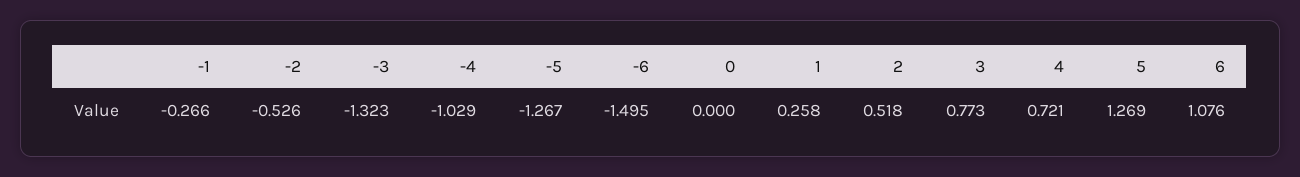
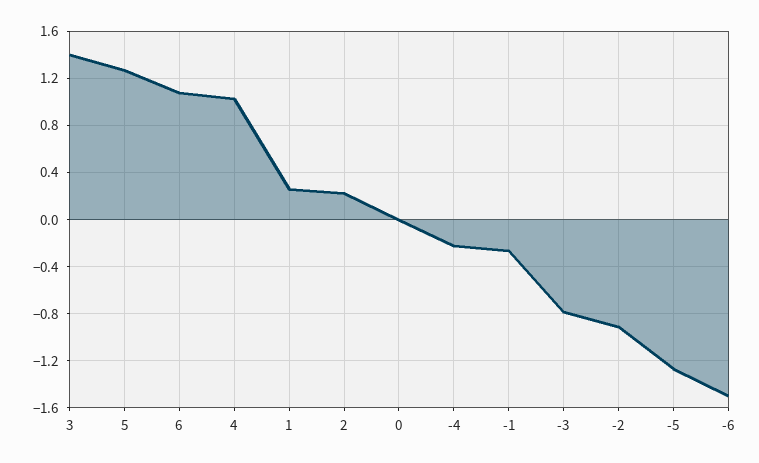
  {
    "-1": -0.266,
-   "-2": -0.526,
+   "-2": -0.9,
-   "-3": -1.323,
+   "-3": -0.8,
-   "-4": -1.029,
+   "-4": -0.2,
    "-5": -1.267,
    "-6": -1.495,
    "0": 0,
    "1": 0.258,
-   "2": 0.518,
+   "2": 0.2,
-   "3": 0.773,
+   "3": 1.4,
-   "4": 0.721,
+   "4": 1,
    "5": 1.269,
    "6": 1.076
  }

